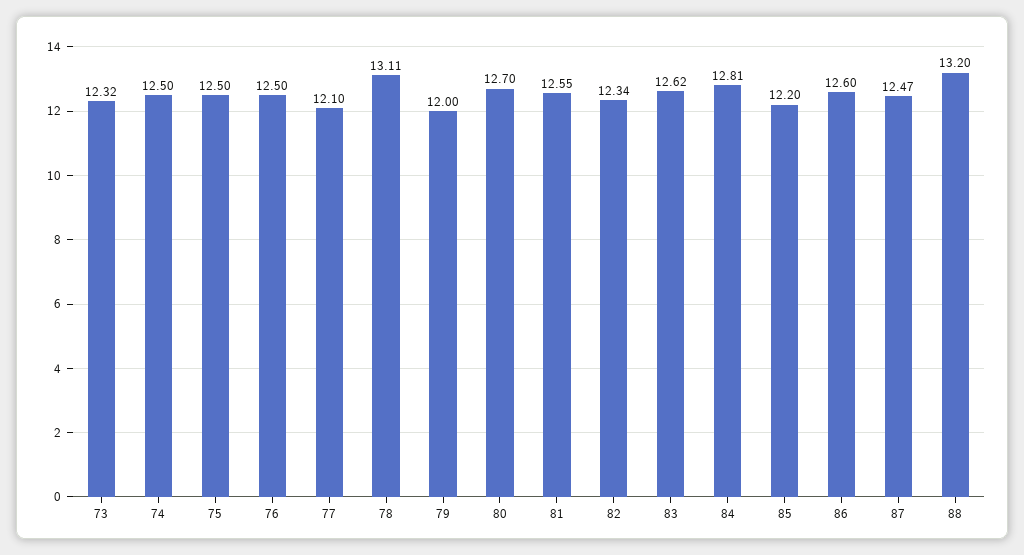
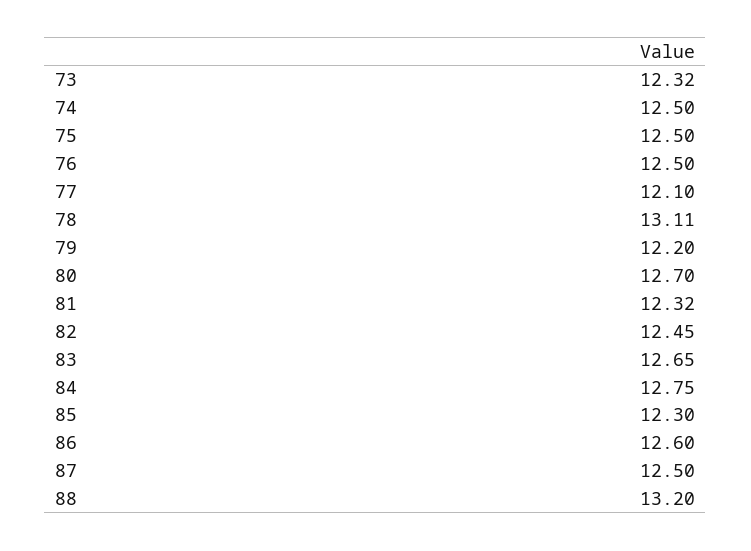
  {
    "73": 12.32,
    "74": 12.5,
    "75": 12.5,
    "76": 12.5,
    "77": 12.1,
    "78": 13.11,
-   "79": 12,
+   "79": 12.2,
    "80": 12.7,
-   "81": 12.55,
+   "81": 12.32,
-   "82": 12.34,
+   "82": 12.45,
-   "83": 12.62,
+   "83": 12.65,
-   "84": 12.81,
+   "84": 12.75,
-   "85": 12.2,
+   "85": 12.3,
    "86": 12.6,
-   "87": 12.47,
+   "87": 12.5,
    "88": 13.2
  }

